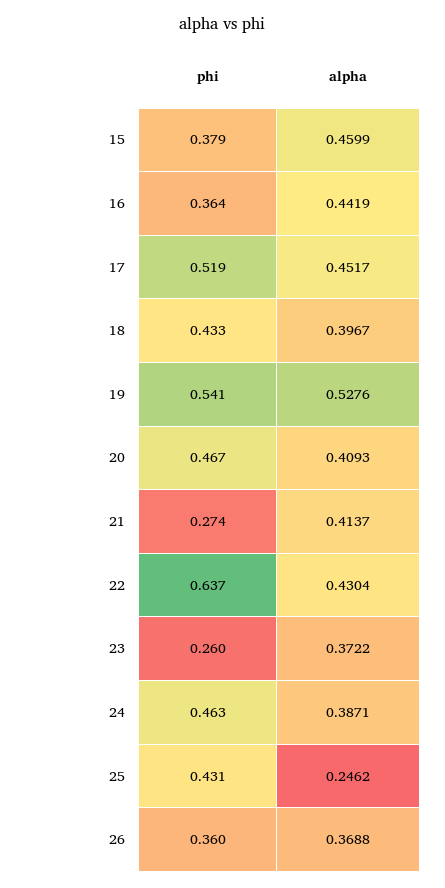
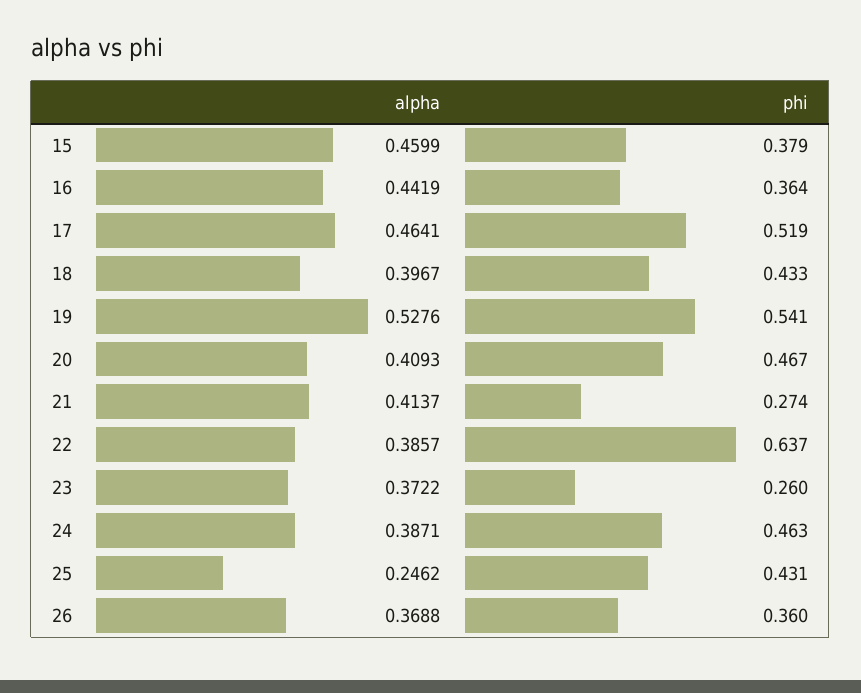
  {
    "phi": {
      "15": 0.379,
      "16": 0.364,
      "17": 0.519,
      "18": 0.433,
      "19": 0.541,
      "20": 0.467,
      "21": 0.274,
      "22": 0.637,
      "23": 0.26,
      "24": 0.463,
      "25": 0.431,
      "26": 0.36
    },
    "alpha": {
      "15": 0.4599,
      "16": 0.4419,
-     "17": 0.4517,
+     "17": 0.4641,
      "18": 0.3967,
      "19": 0.5276,
      "20": 0.4093,
      "21": 0.4137,
-     "22": 0.4304,
+     "22": 0.3857,
      "23": 0.3722,
      "24": 0.3871,
      "25": 0.2462,
      "26": 0.3688
    }
  }

